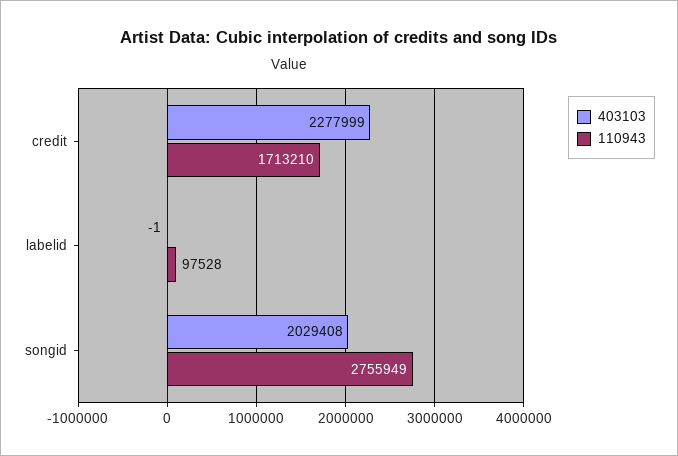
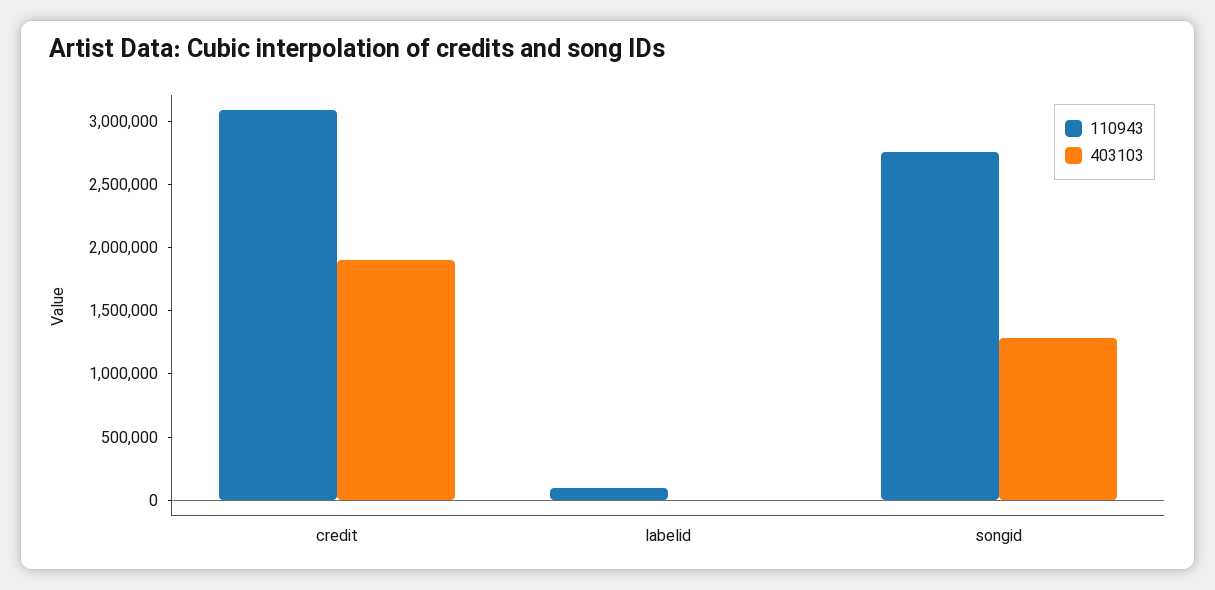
  {
    "403103": {
-     "credit": 2277999,
+     "credit": 1900000,
      "labelid": -1,
-     "songid": 2029408
+     "songid": 1300000
    },
    "110943": {
-     "credit": 1713210,
+     "credit": 3100000,
      "labelid": 97528,
      "songid": 2755949
    }
  }

